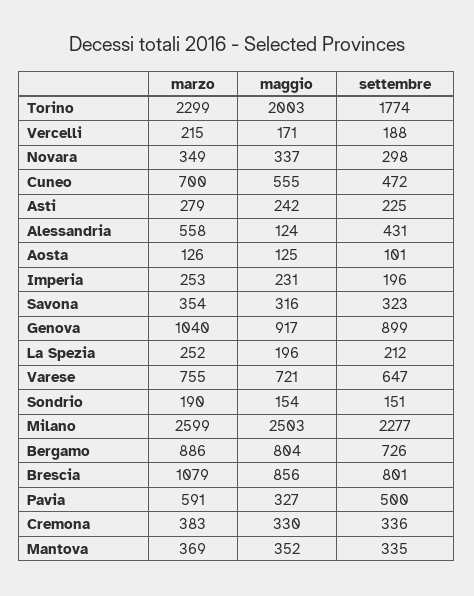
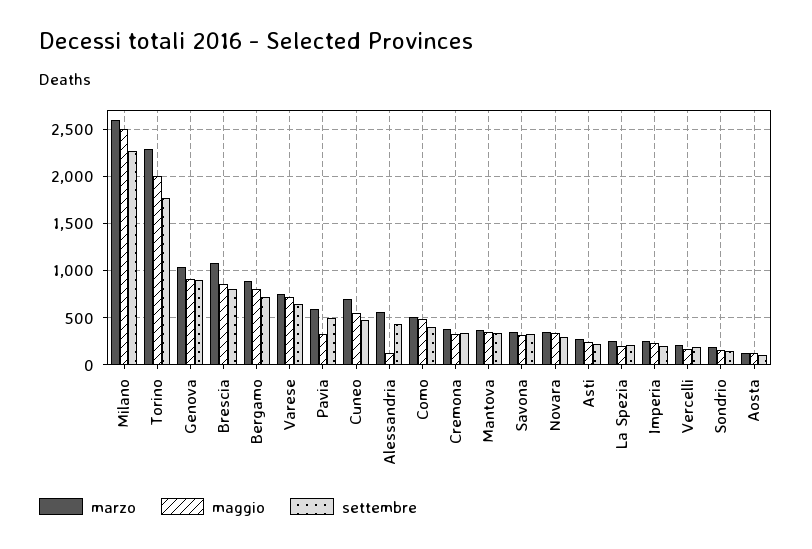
  {
    "marzo": {
      "Torino": 2299,
      "Vercelli": 215,
      "Novara": 349,
      "Cuneo": 700,
      "Asti": 279,
      "Alessandria": 558,
      "Aosta": 126,
      "Imperia": 253,
      "Savona": 354,
      "Genova": 1040,
      "La Spezia": 252,
      "Varese": 755,
      "Sondrio": 190,
      "Milano": 2599,
      "Bergamo": 886,
      "Brescia": 1079,
      "Pavia": 591,
      "Cremona": 383,
-     "Mantova": 369
+     "Mantova": 369,
+     "Como": 500
    },
    "maggio": {
      "Torino": 2003,
      "Vercelli": 171,
      "Novara": 337,
      "Cuneo": 555,
      "Asti": 242,
      "Alessandria": 124,
      "Aosta": 125,
      "Imperia": 231,
      "Savona": 316,
      "Genova": 917,
      "La Spezia": 196,
      "Varese": 721,
      "Sondrio": 154,
      "Milano": 2503,
      "Bergamo": 804,
      "Brescia": 856,
      "Pavia": 327,
      "Cremona": 330,
-     "Mantova": 352
+     "Mantova": 352,
+     "Como": 500
    },
    "settembre": {
      "Torino": 1774,
      "Vercelli": 188,
      "Novara": 298,
      "Cuneo": 472,
      "Asti": 225,
      "Alessandria": 431,
      "Aosta": 101,
      "Imperia": 196,
      "Savona": 323,
      "Genova": 899,
      "La Spezia": 212,
      "Varese": 647,
      "Sondrio": 151,
      "Milano": 2277,
      "Bergamo": 726,
      "Brescia": 801,
      "Pavia": 500,
      "Cremona": 336,
-     "Mantova": 335
+     "Mantova": 335,
+     "Como": 400
    }
  }

